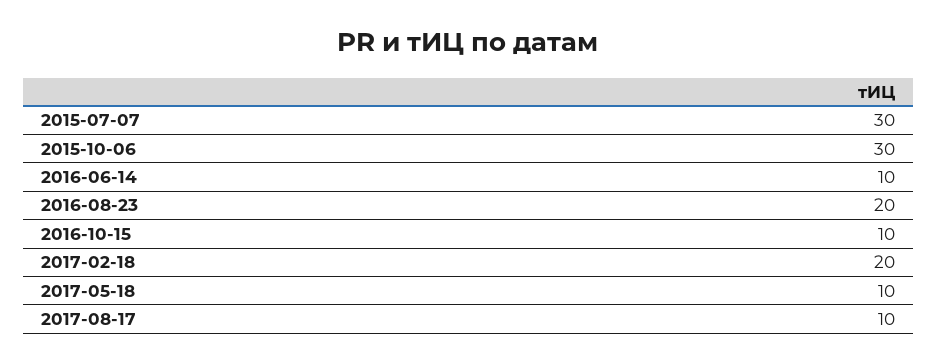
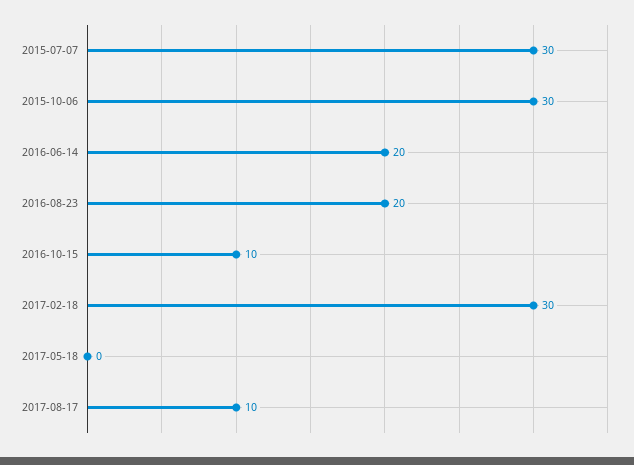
  {
    "2015-07-07": 30,
    "2015-10-06": 30,
-   "2016-06-14": 10,
+   "2016-06-14": 20,
    "2016-08-23": 20,
    "2016-10-15": 10,
-   "2017-02-18": 20,
+   "2017-02-18": 30,
-   "2017-05-18": 10,
+   "2017-05-18": 0,
    "2017-08-17": 10
  }

